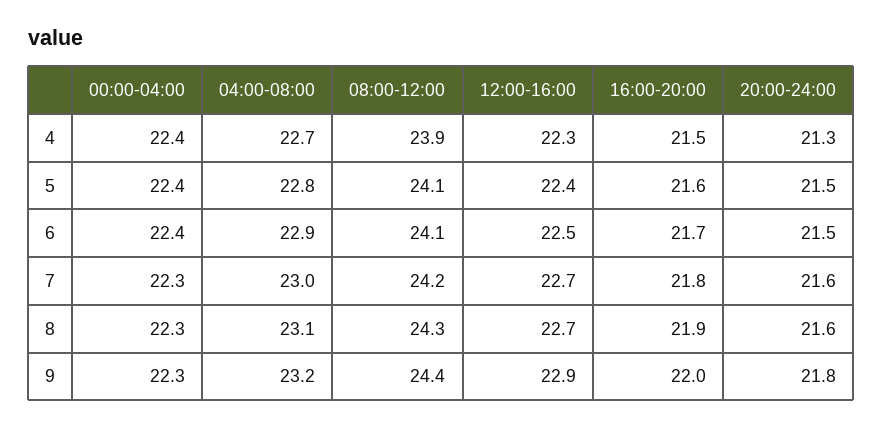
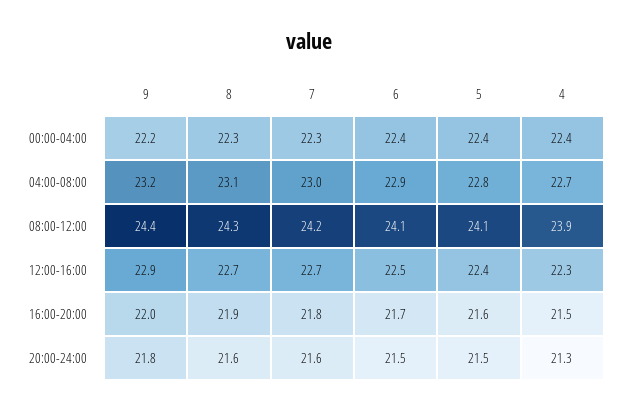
  {
    "00:00-04:00": {
      "4": 22.4,
      "5": 22.4,
      "6": 22.4,
      "7": 22.3,
      "8": 22.3,
-     "9": 22.3
+     "9": 22.2
    },
    "04:00-08:00": {
      "4": 22.7,
      "5": 22.8,
      "6": 22.9,
      "7": 23,
      "8": 23.1,
      "9": 23.2
    },
    "08:00-12:00": {
      "4": 23.9,
      "5": 24.1,
      "6": 24.1,
      "7": 24.2,
      "8": 24.3,
      "9": 24.4
    },
    "12:00-16:00": {
      "4": 22.3,
      "5": 22.4,
      "6": 22.5,
      "7": 22.7,
      "8": 22.7,
      "9": 22.9
    },
    "16:00-20:00": {
      "4": 21.5,
      "5": 21.6,
      "6": 21.7,
      "7": 21.8,
      "8": 21.9,
      "9": 22
    },
    "20:00-24:00": {
      "4": 21.3,
      "5": 21.5,
      "6": 21.5,
      "7": 21.6,
      "8": 21.6,
      "9": 21.8
    }
  }

